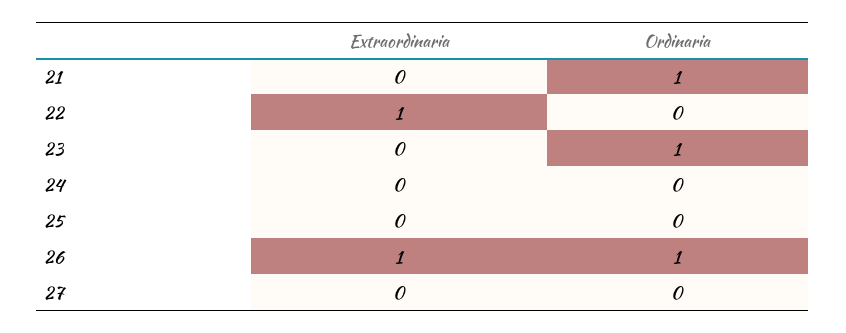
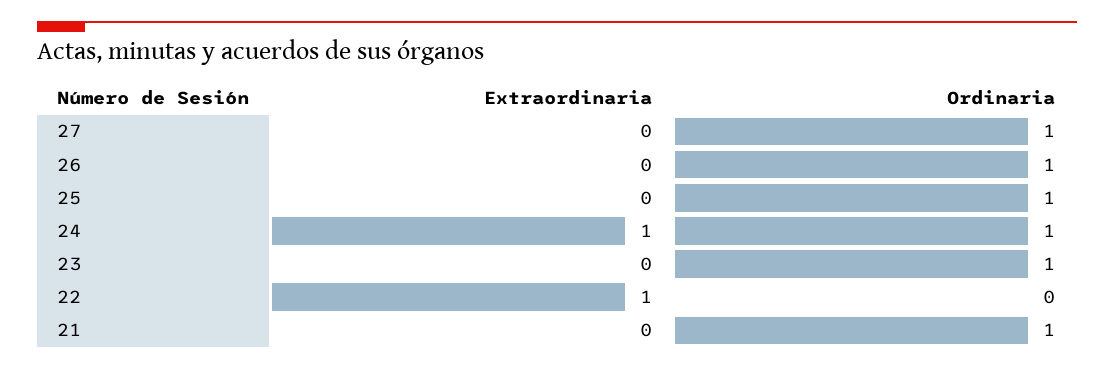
  {
    "Extraordinaria": {
      "21": 0,
      "22": 1,
      "23": 0,
-     "24": 0,
+     "24": 1,
      "25": 0,
-     "26": 1,
+     "26": 0,
      "27": 0
    },
    "Ordinaria": {
      "21": 1,
      "22": 0,
      "23": 1,
-     "24": 0,
+     "24": 1,
-     "25": 0,
+     "25": 1,
      "26": 1,
-     "27": 0
+     "27": 1
    }
  }

